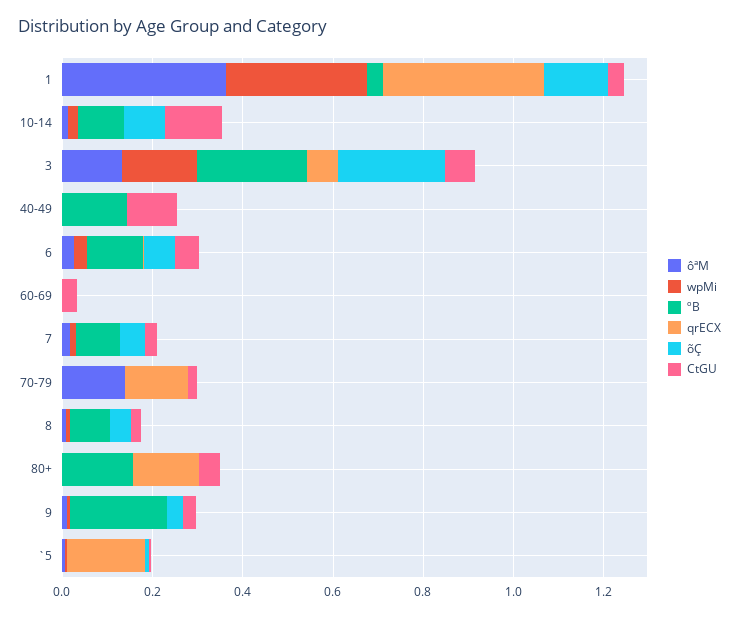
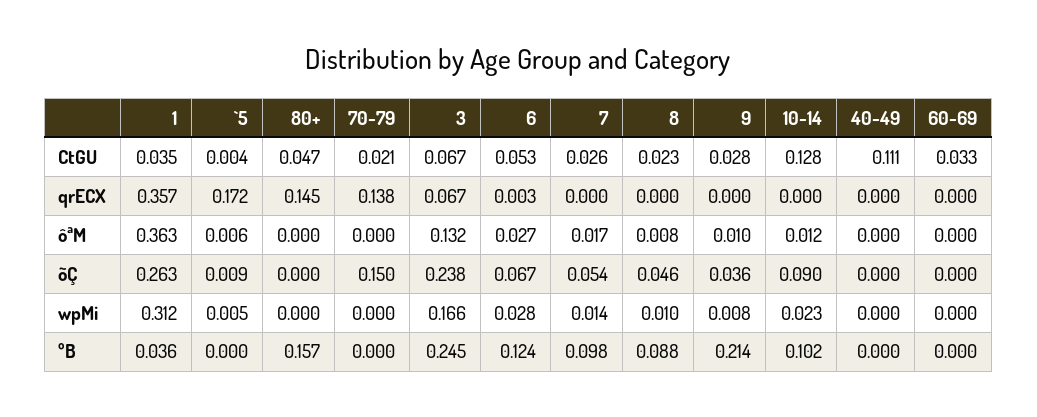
  {
    "ôªM": {
      "1": 0.363,
      "10-14": 0.012,
      "3": 0.132,
      "40-49": 0,
      "6": 0.027,
      "60-69": 0,
      "7": 0.017,
-     "70-79": 0.15,
+     "70-79": 0,
      "8": 0.008,
      "80+": 0,
      "9": 0.01,
      "`5": 0.006
    },
    "wpMi": {
      "1": 0.312,
      "10-14": 0.023,
      "3": 0.166,
      "40-49": 0,
      "6": 0.028,
      "60-69": 0,
      "7": 0.014,
      "70-79": 0,
      "8": 0.01,
      "80+": 0,
      "9": 0.008,
      "`5": 0.005
    },
    "ºB": {
      "1": 0.036,
      "10-14": 0.102,
      "3": 0.245,
-     "40-49": 0.15,
+     "40-49": 0,
      "6": 0.124,
      "60-69": 0,
      "7": 0.098,
      "70-79": 0,
      "8": 0.088,
      "80+": 0.157,
      "9": 0.214,
      "`5": 0
    },
    "qrECX": {
      "1": 0.357,
      "10-14": 0,
      "3": 0.067,
      "40-49": 0,
      "6": 0.003,
      "60-69": 0,
      "7": 0,
      "70-79": 0.138,
      "8": 0,
      "80+": 0.145,
      "9": 0,
      "`5": 0.172
    },
    "õÇ": {
-     "1": 0.15,
+     "1": 0.263,
      "10-14": 0.09,
      "3": 0.238,
      "40-49": 0,
      "6": 0.067,
      "60-69": 0,
      "7": 0.054,
-     "70-79": 0,
+     "70-79": 0.15,
      "8": 0.046,
      "80+": 0,
      "9": 0.036,
      "`5": 0.009
    },
    "CtGU": {
      "1": 0.035,
      "10-14": 0.128,
      "3": 0.067,
      "40-49": 0.111,
      "6": 0.053,
      "60-69": 0.033,
      "7": 0.026,
      "70-79": 0.021,
      "8": 0.023,
      "80+": 0.047,
      "9": 0.028,
      "`5": 0.004
    }
  }

